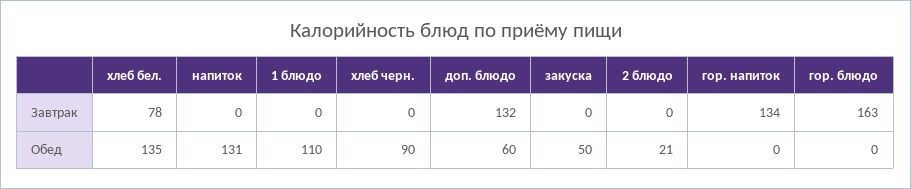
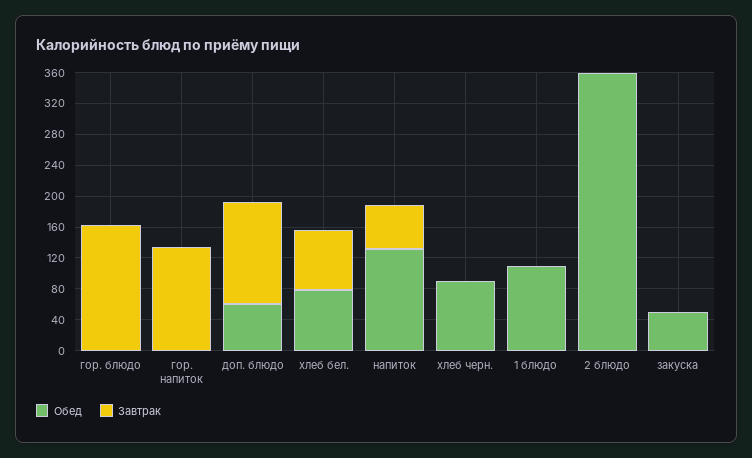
  {
    "Завтрак": {
      "хлеб бел.": 78,
-     "напиток": 0,
+     "напиток": 60,
      "1 блюдо": 0,
      "хлеб черн.": 0,
      "доп. блюдо": 132,
      "закуска": 0,
      "2 блюдо": 0,
      "гор. напиток": 134,
      "гор. блюдо": 163
    },
    "Обед": {
-     "хлеб бел.": 135,
+     "хлеб бел.": 80,
      "напиток": 131,
      "1 блюдо": 110,
      "хлеб черн.": 90,
      "доп. блюдо": 60,
      "закуска": 50,
-     "2 блюдо": 21,
+     "2 блюдо": 360,
      "гор. напиток": 0,
      "гор. блюдо": 0
    }
  }

